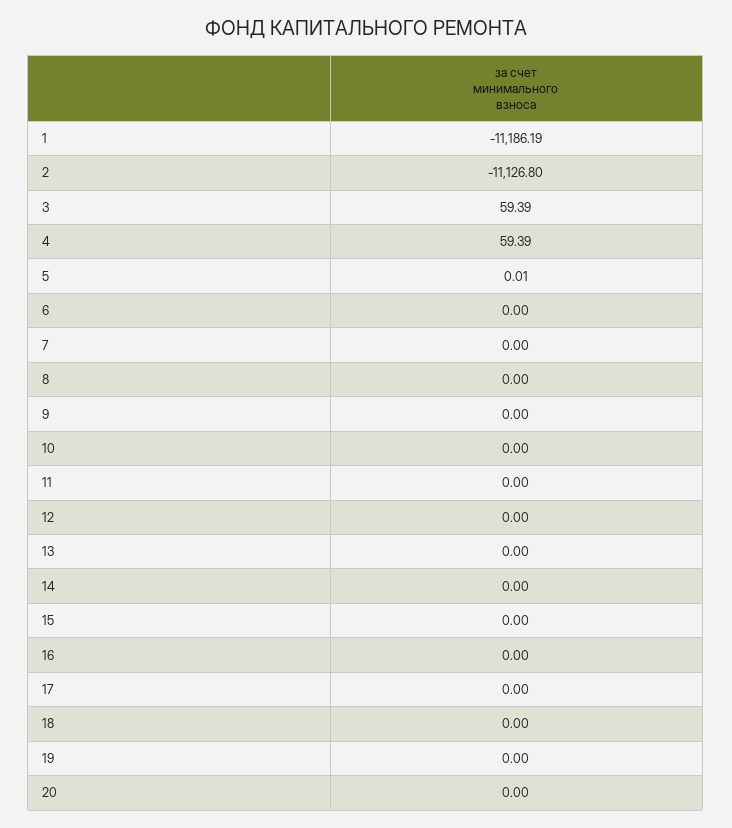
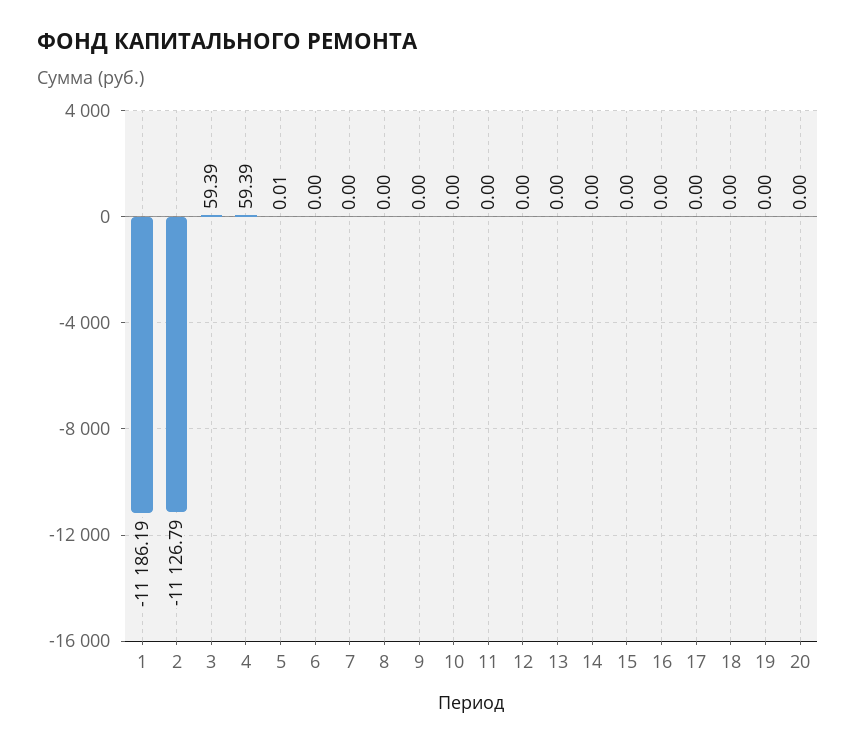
  {
    "1": -11186.19,
-   "2": -11126.8,
+   "2": -11126.79,
    "3": 59.39,
    "4": 59.39,
    "5": 0.01,
    "6": 0,
    "7": 0,
    "8": 0,
    "9": 0,
    "10": 0,
    "11": 0,
    "12": 0,
    "13": 0,
    "14": 0,
    "15": 0,
    "16": 0,
    "17": 0,
    "18": 0,
    "19": 0,
    "20": 0
  }

